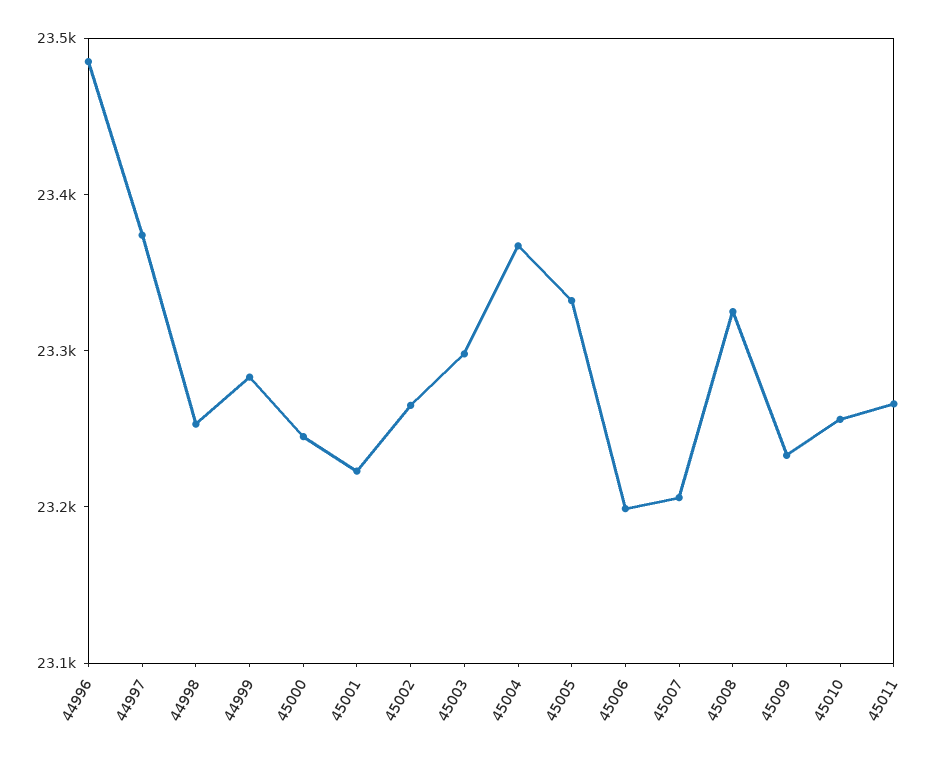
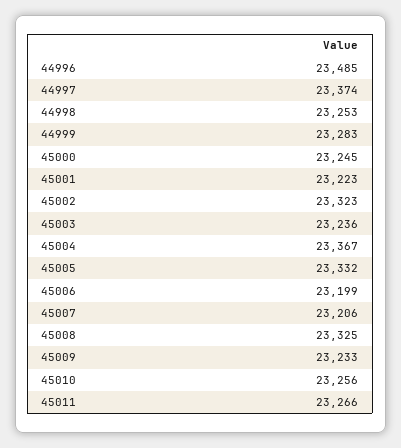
  {
    "44996": 23485,
    "44997": 23374,
    "44998": 23253,
    "44999": 23283,
    "45000": 23245,
    "45001": 23223,
-   "45002": 23260,
+   "45002": 23323,
-   "45003": 23300,
+   "45003": 23236,
    "45004": 23367,
    "45005": 23332,
    "45006": 23199,
    "45007": 23206,
    "45008": 23325,
    "45009": 23233,
    "45010": 23256,
    "45011": 23266
  }

